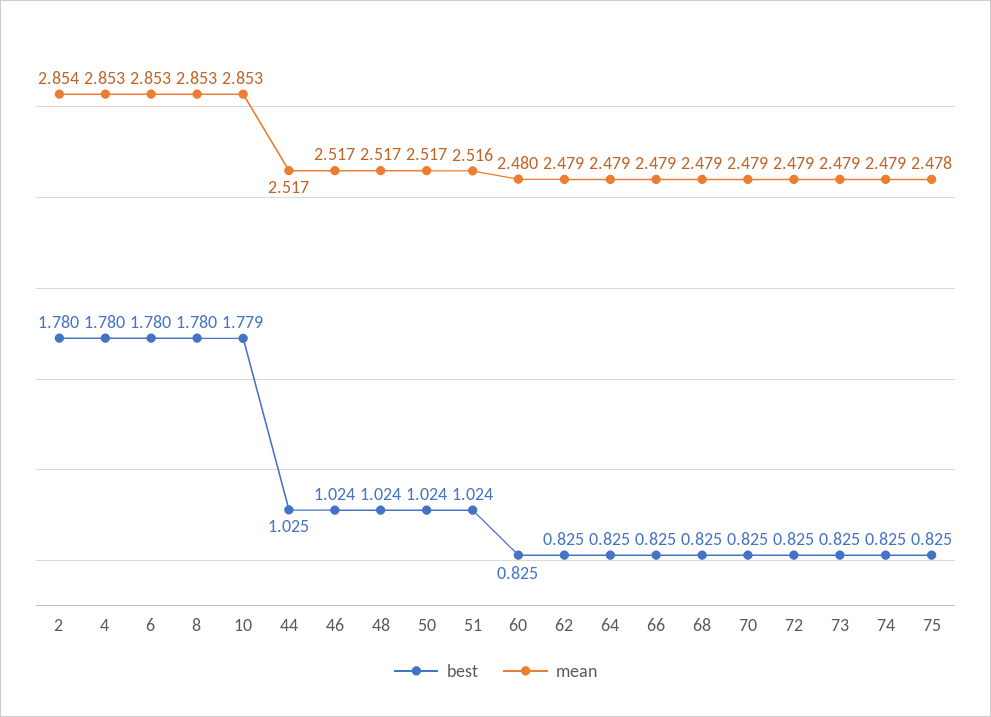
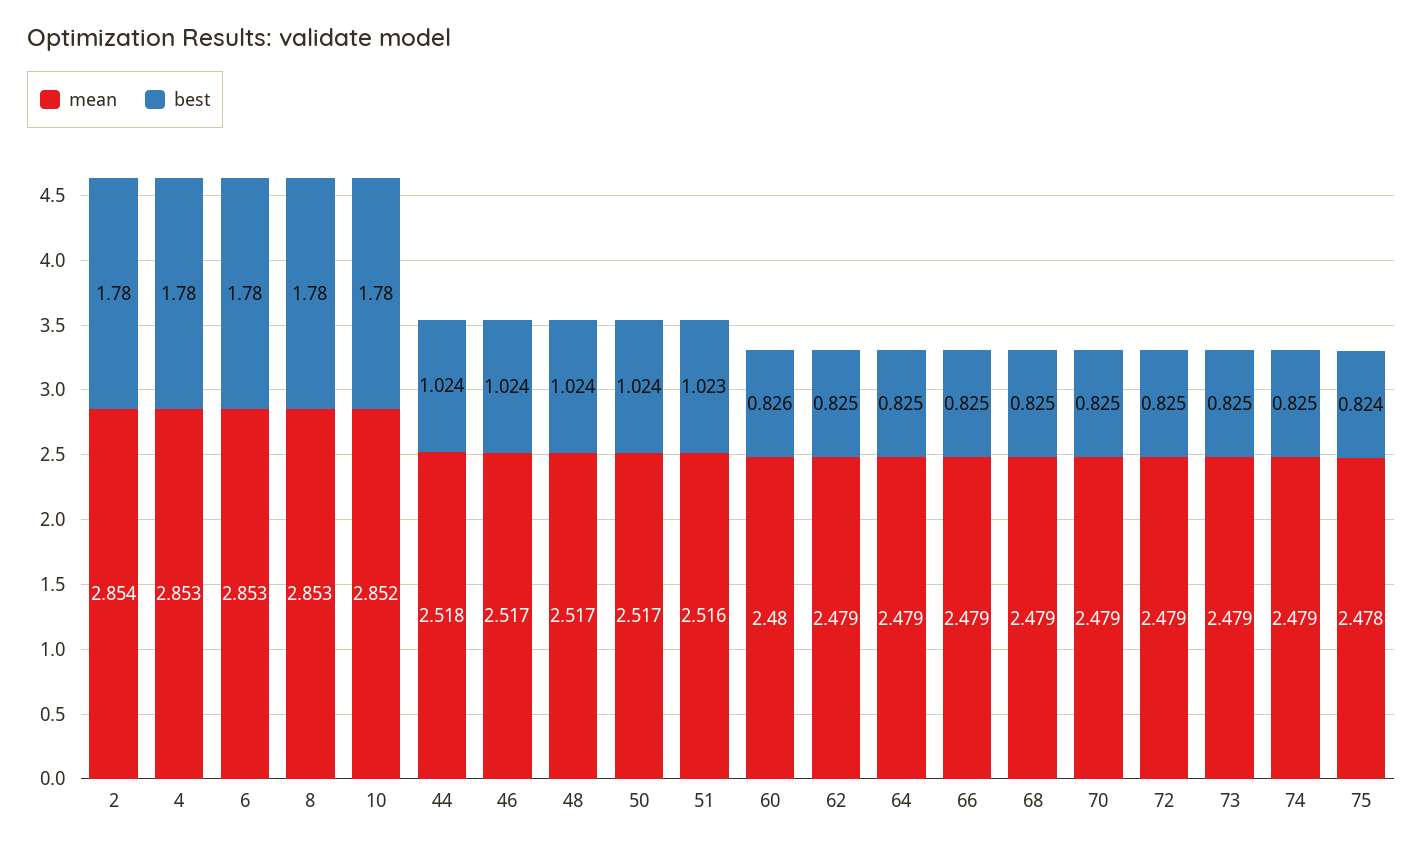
  {
    "best": {
      "2": 1.78,
      "4": 1.78,
      "6": 1.78,
      "8": 1.78,
-     "10": 1.779,
+     "10": 1.78,
-     "44": 1.025,
+     "44": 1.024,
      "46": 1.024,
      "48": 1.024,
      "50": 1.024,
-     "51": 1.024,
+     "51": 1.023,
-     "60": 0.825,
+     "60": 0.826,
      "62": 0.825,
      "64": 0.825,
      "66": 0.825,
      "68": 0.825,
      "70": 0.825,
      "72": 0.825,
      "73": 0.825,
      "74": 0.825,
-     "75": 0.825
+     "75": 0.824
    },
    "mean": {
      "2": 2.854,
      "4": 2.853,
      "6": 2.853,
      "8": 2.853,
-     "10": 2.853,
+     "10": 2.852,
-     "44": 2.517,
+     "44": 2.518,
      "46": 2.517,
      "48": 2.517,
      "50": 2.517,
      "51": 2.516,
      "60": 2.48,
      "62": 2.479,
      "64": 2.479,
      "66": 2.479,
      "68": 2.479,
      "70": 2.479,
      "72": 2.479,
      "73": 2.479,
      "74": 2.479,
      "75": 2.478
    }
  }

